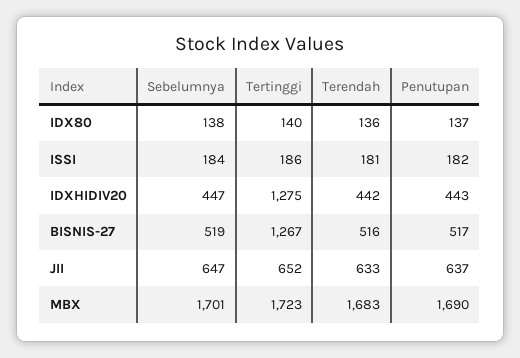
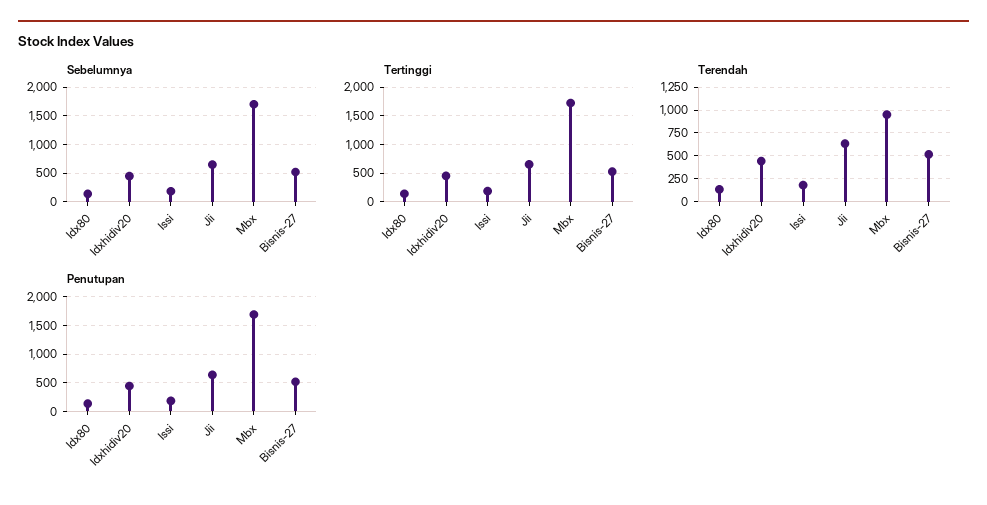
  {
    "Sebelumnya": {
      "IDX80": 138,
      "ISSI": 184,
      "IDXHIDIV20": 447,
      "BISNIS-27": 519,
      "JII": 647,
      "MBX": 1701
    },
    "Tertinggi": {
      "IDX80": 140,
      "ISSI": 186,
-     "IDXHIDIV20": 1275,
+     "IDXHIDIV20": 500,
-     "BISNIS-27": 1267,
+     "BISNIS-27": 500,
      "JII": 652,
      "MBX": 1723
    },
    "Terendah": {
      "IDX80": 136,
      "ISSI": 181,
      "IDXHIDIV20": 442,
      "BISNIS-27": 516,
      "JII": 633,
-     "MBX": 1683
+     "MBX": 1000
    },
    "Penutupan": {
      "IDX80": 137,
      "ISSI": 182,
      "IDXHIDIV20": 443,
      "BISNIS-27": 517,
      "JII": 637,
      "MBX": 1690
    }
  }

